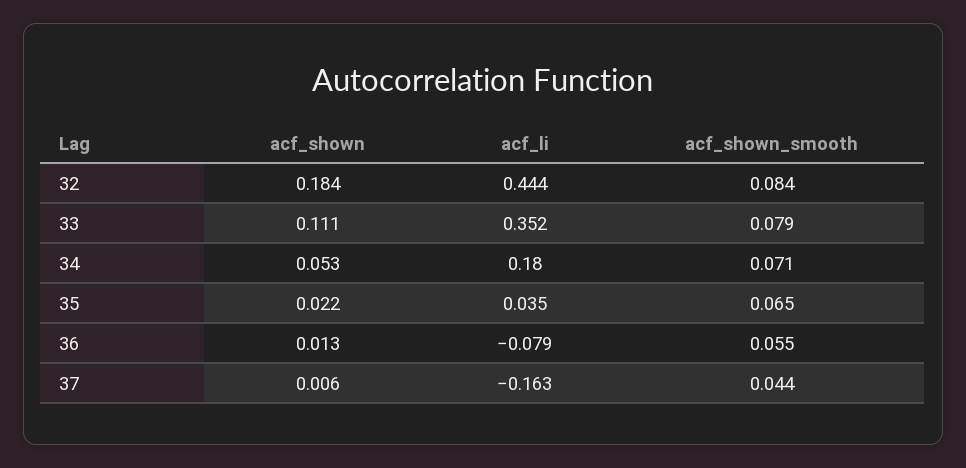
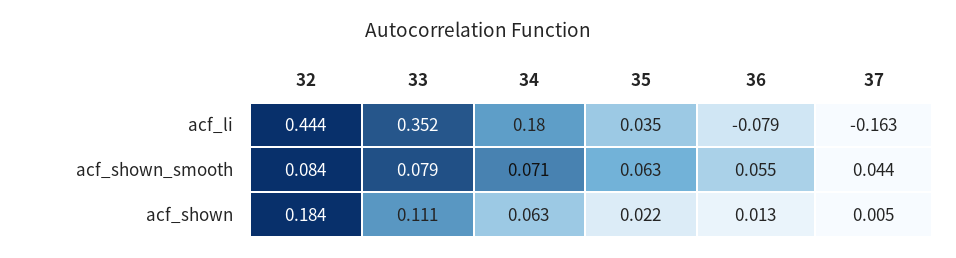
  {
    "acf_shown": {
      "32": 0.184,
      "33": 0.111,
-     "34": 0.053,
+     "34": 0.063,
      "35": 0.022,
      "36": 0.013,
-     "37": 0.006
+     "37": 0.005
    },
    "acf_li": {
      "32": 0.444,
      "33": 0.352,
      "34": 0.18,
      "35": 0.035,
      "36": -0.079,
      "37": -0.163
    },
    "acf_shown_smooth": {
      "32": 0.084,
      "33": 0.079,
      "34": 0.071,
-     "35": 0.065,
+     "35": 0.063,
      "36": 0.055,
      "37": 0.044
    }
  }

